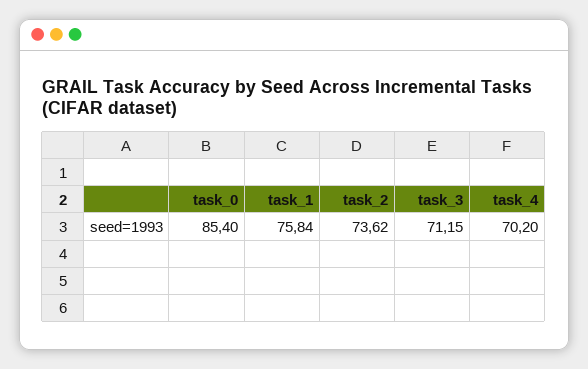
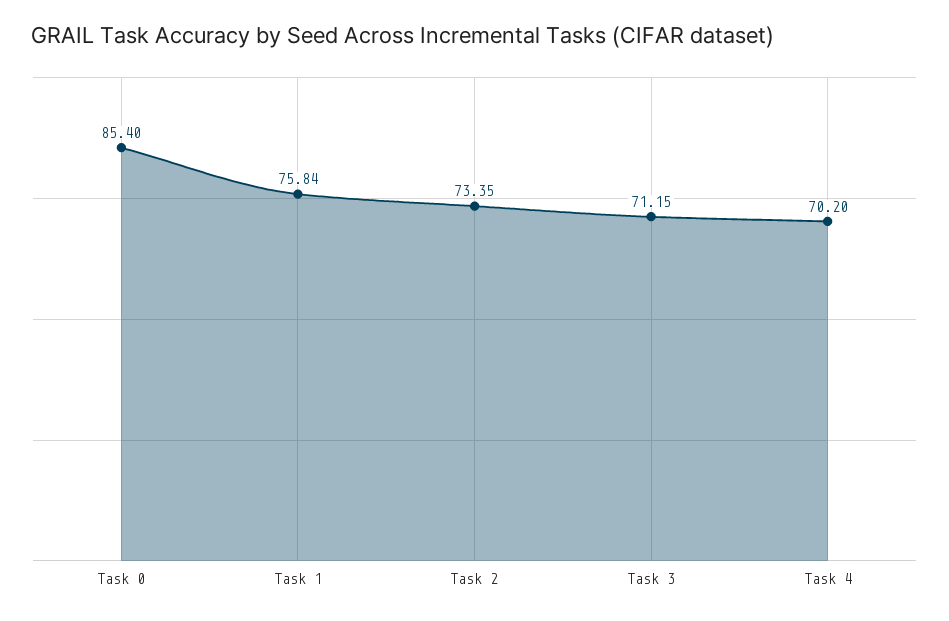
  {
    "task_0": 85.4,
    "task_1": 75.84,
-   "task_2": 73.62,
+   "task_2": 73.35,
    "task_3": 71.15,
    "task_4": 70.2
  }

